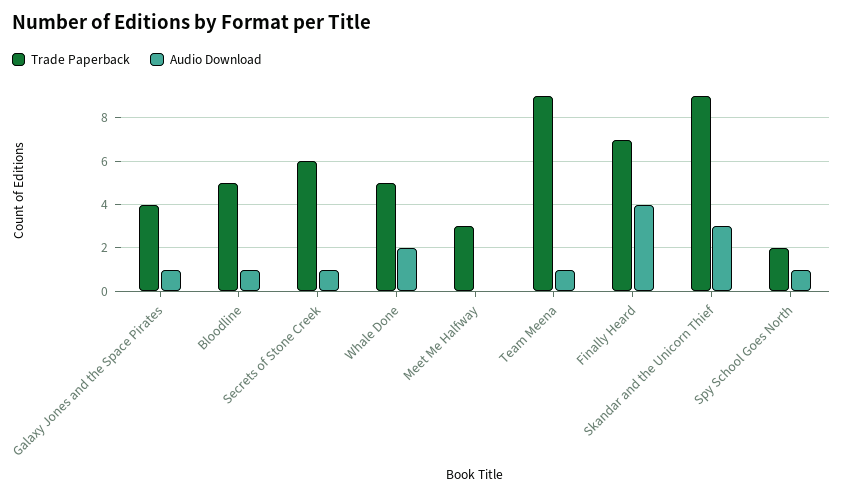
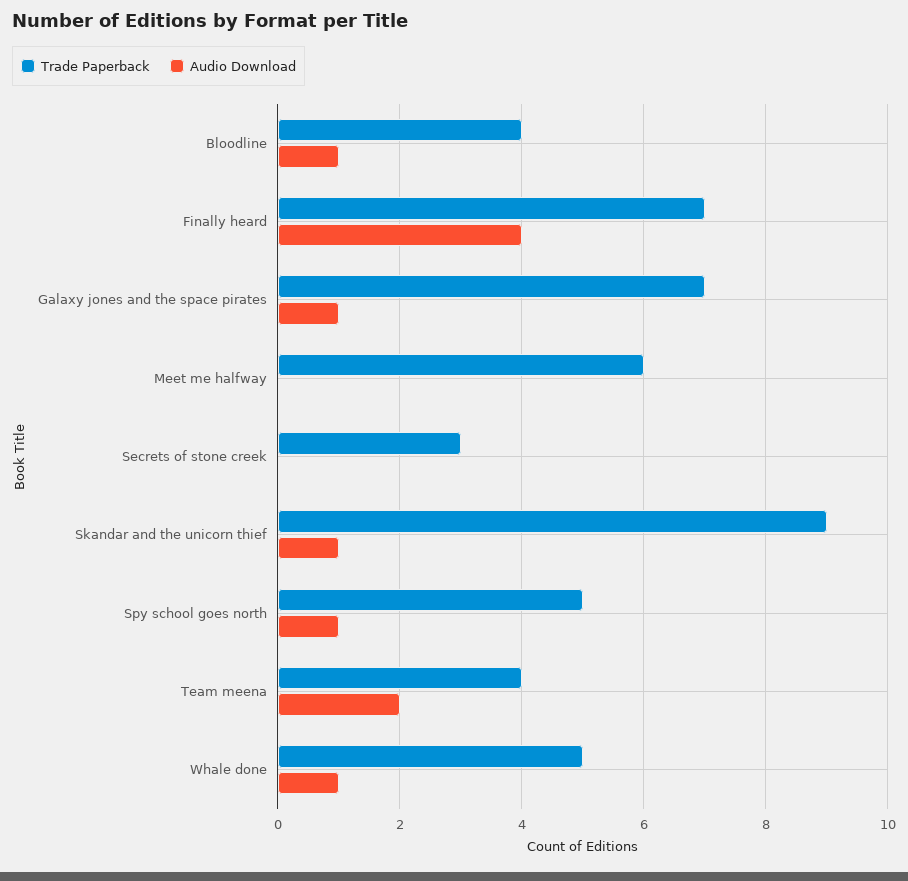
  {
    "Trade Paperback": {
-     "Galaxy Jones and the Space Pirates": 4,
+     "Galaxy Jones and the Space Pirates": 7,
-     "Bloodline": 5,
+     "Bloodline": 4,
-     "Secrets of Stone Creek": 6,
+     "Secrets of Stone Creek": 3,
      "Whale Done": 5,
-     "Meet Me Halfway": 3,
+     "Meet Me Halfway": 6,
-     "Team Meena": 9,
+     "Team Meena": 4,
      "Finally Heard": 7,
      "Skandar and the Unicorn Thief": 9,
-     "Spy School Goes North": 2
+     "Spy School Goes North": 5
    },
    "Audio Download": {
      "Galaxy Jones and the Space Pirates": 1,
      "Bloodline": 1,
-     "Secrets of Stone Creek": 1,
+     "Secrets of Stone Creek": 0,
-     "Whale Done": 2,
+     "Whale Done": 1,
      "Meet Me Halfway": 0,
-     "Team Meena": 1,
+     "Team Meena": 2,
      "Finally Heard": 4,
-     "Skandar and the Unicorn Thief": 3,
+     "Skandar and the Unicorn Thief": 1,
      "Spy School Goes North": 1
    }
  }

